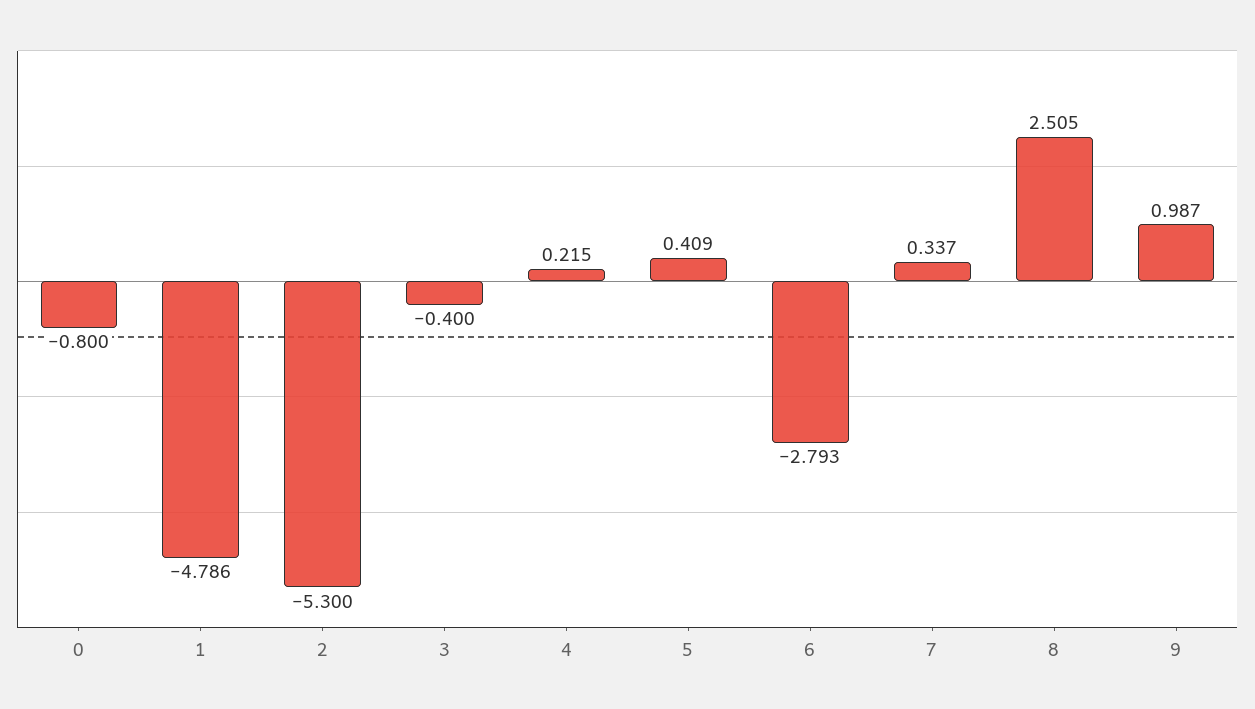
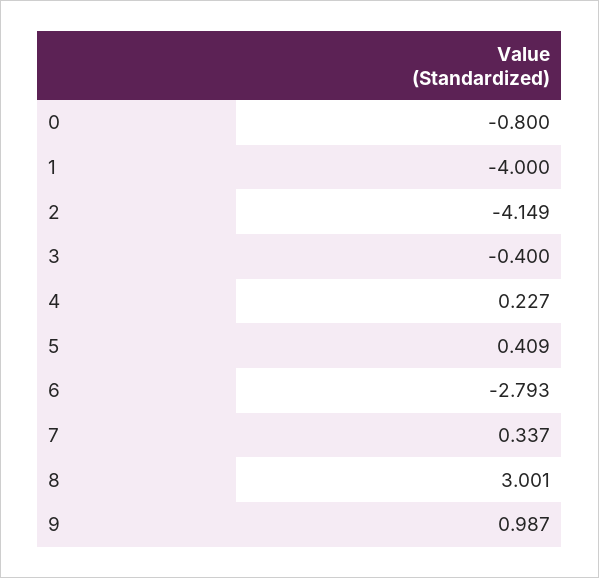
  {
    "0": -0.8,
-   "1": -4.786,
+   "1": -4,
-   "2": -5.3,
+   "2": -4.149,
    "3": -0.4,
-   "4": 0.215,
+   "4": 0.227,
    "5": 0.409,
    "6": -2.793,
    "7": 0.337,
-   "8": 2.505,
+   "8": 3.001,
    "9": 0.987
  }

